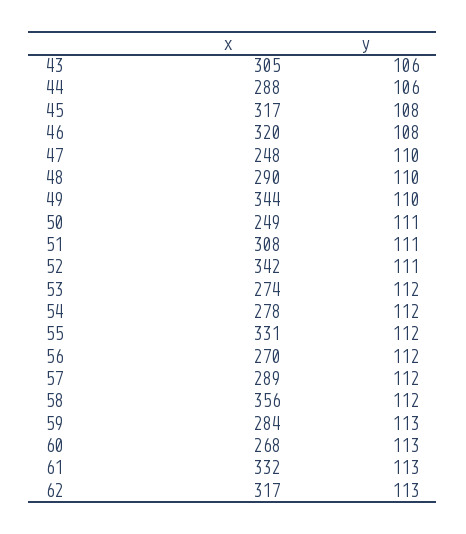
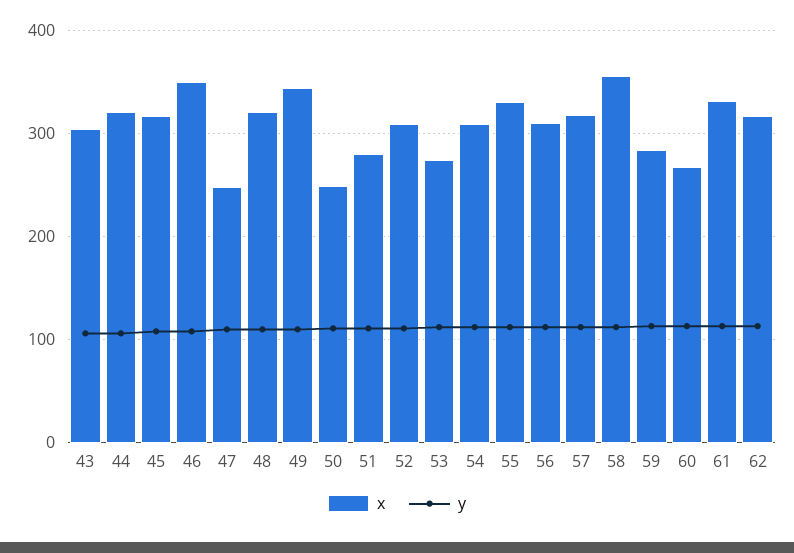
  {
    "x": {
      "43": 305,
-     "44": 288,
+     "44": 320,
      "45": 317,
-     "46": 320,
+     "46": 350,
      "47": 248,
-     "48": 290,
+     "48": 320,
      "49": 344,
      "50": 249,
-     "51": 308,
+     "51": 280,
-     "52": 342,
+     "52": 310,
      "53": 274,
-     "54": 278,
+     "54": 310,
      "55": 331,
-     "56": 270,
+     "56": 310,
-     "57": 289,
+     "57": 320,
      "58": 356,
      "59": 284,
      "60": 268,
      "61": 332,
      "62": 317
    },
    "y": {
      "43": 106,
      "44": 106,
      "45": 108,
      "46": 108,
      "47": 110,
      "48": 110,
      "49": 110,
      "50": 111,
      "51": 111,
      "52": 111,
      "53": 112,
      "54": 112,
      "55": 112,
      "56": 112,
      "57": 112,
      "58": 112,
      "59": 113,
      "60": 113,
      "61": 113,
      "62": 113
    }
  }

